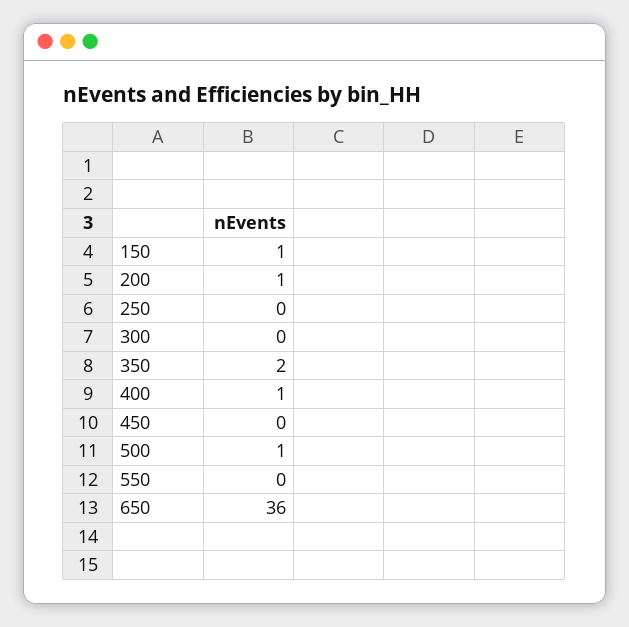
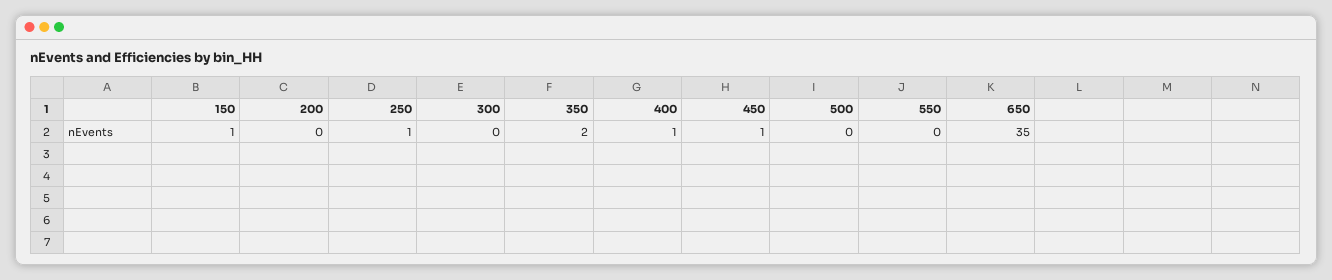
  {
    "150": 1,
-   "200": 1,
+   "200": 0,
-   "250": 0,
+   "250": 1,
    "300": 0,
    "350": 2,
    "400": 1,
-   "450": 0,
+   "450": 1,
-   "500": 1,
+   "500": 0,
    "550": 0,
-   "650": 36
+   "650": 35
  }

